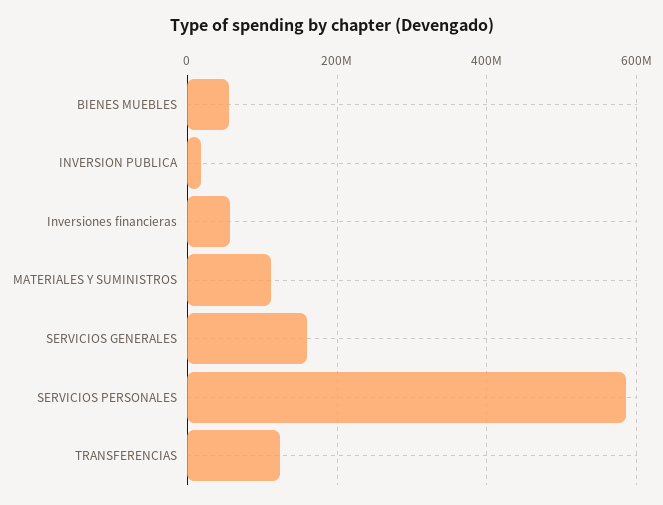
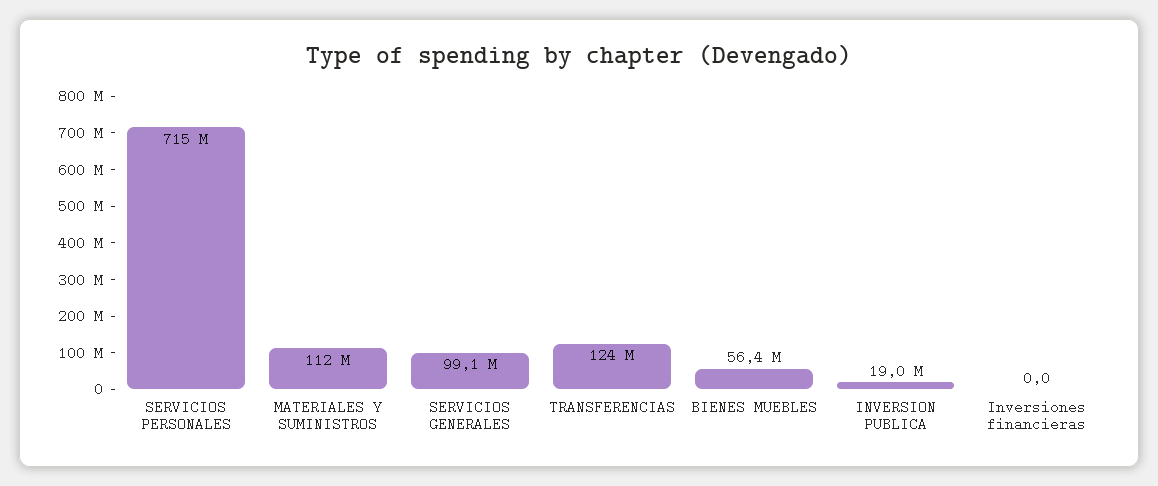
  {
    "BIENES MUEBLES": 56400000,
    "INVERSION PUBLICA": 19000000,
-   "Inversiones financieras": 60000000,
+   "Inversiones financieras": 0,
    "MATERIALES Y SUMINISTROS": 112000000,
-   "SERVICIOS GENERALES": 160000000,
+   "SERVICIOS GENERALES": 99100000,
-   "SERVICIOS PERSONALES": 580000000,
+   "SERVICIOS PERSONALES": 715000000,
    "TRANSFERENCIAS": 124000000
  }

